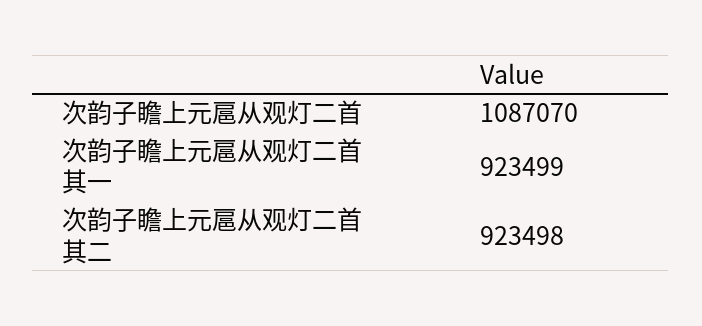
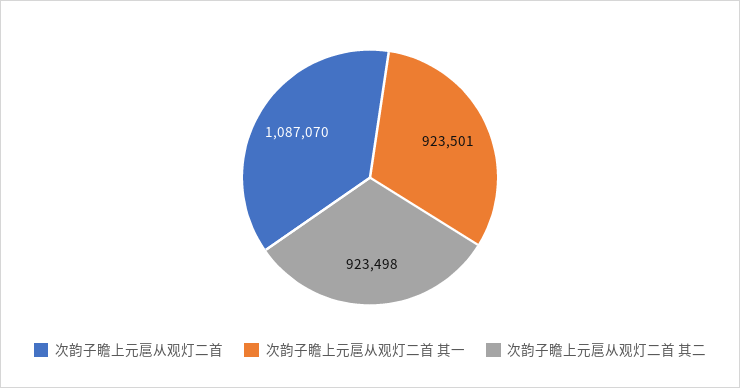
  {
    "次韵子瞻上元扈从观灯二首": 1087070,
-   "次韵子瞻上元扈从观灯二首 其一": 923499,
+   "次韵子瞻上元扈从观灯二首 其一": 923501,
    "次韵子瞻上元扈从观灯二首 其二": 923498
  }

